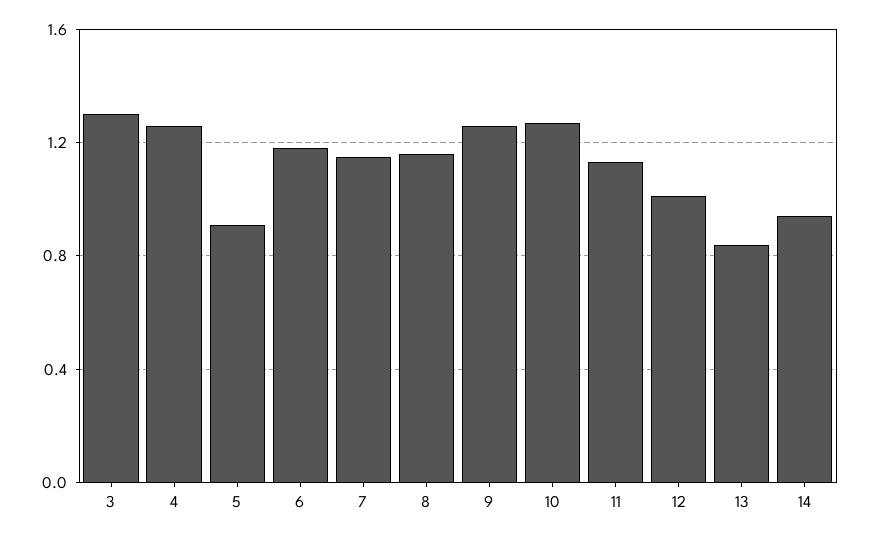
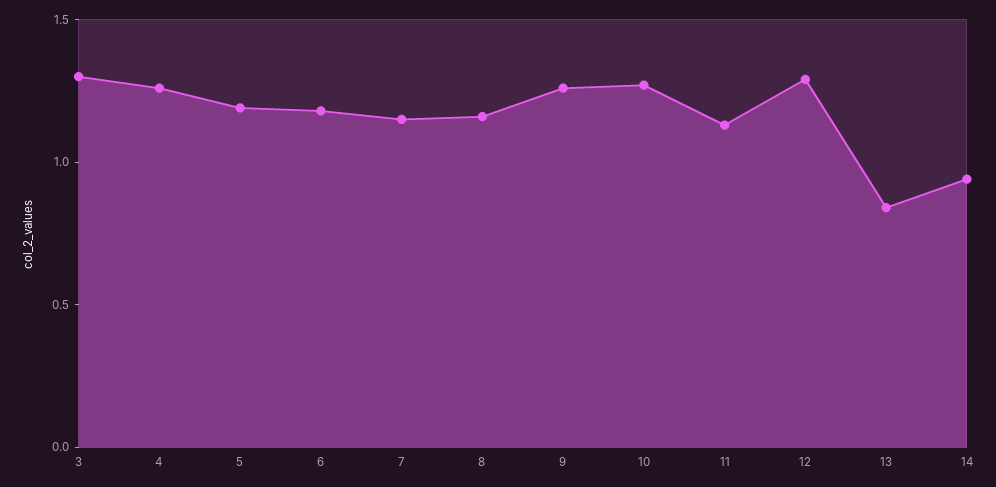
  {
    "3": 1.3,
    "4": 1.25,
-   "5": 0.9,
+   "5": 1.2,
    "6": 1.2,
    "7": 1.15,
    "8": 1.15,
    "9": 1.25,
    "10": 1.25,
    "11": 1.15,
-   "12": 1,
+   "12": 1.3,
    "13": 0.85,
    "14": 0.95
  }

